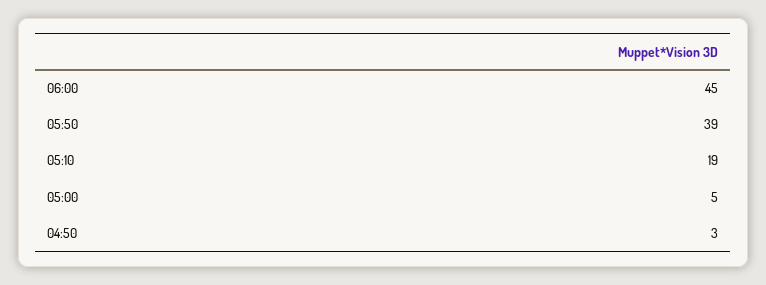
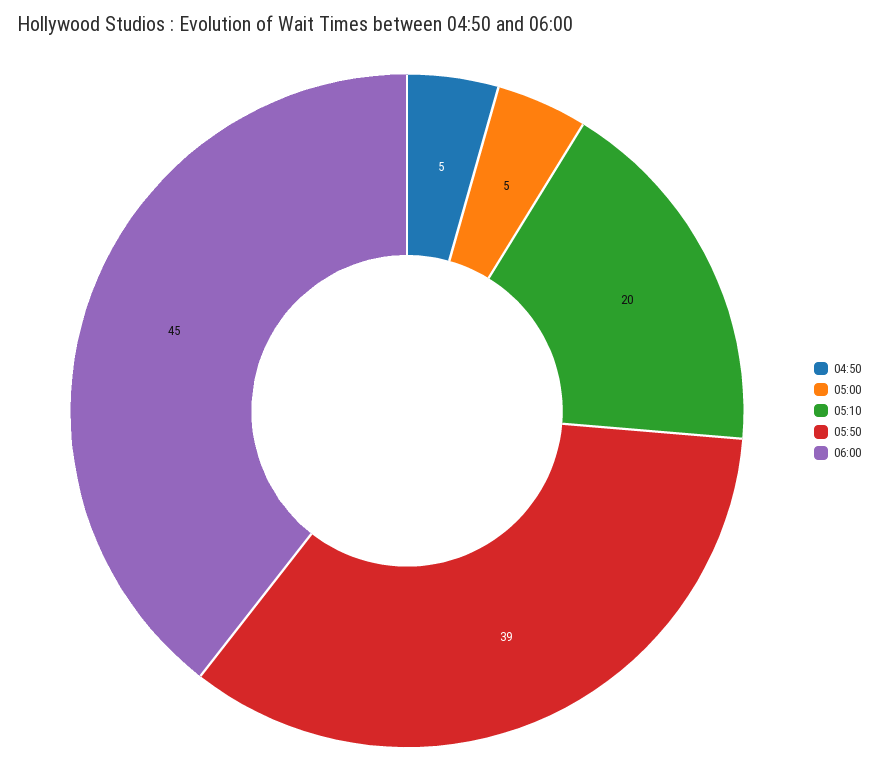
  {
    "06:00": 45,
    "05:50": 39,
-   "05:10": 19,
+   "05:10": 20,
    "05:00": 5,
-   "04:50": 3
+   "04:50": 5
  }

